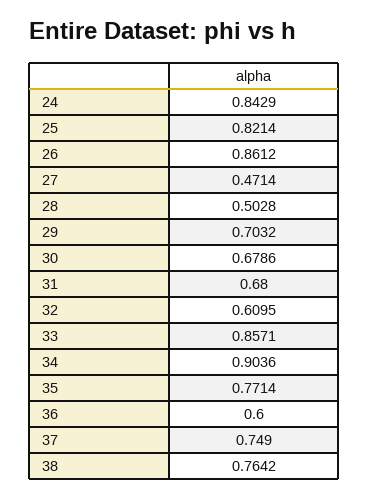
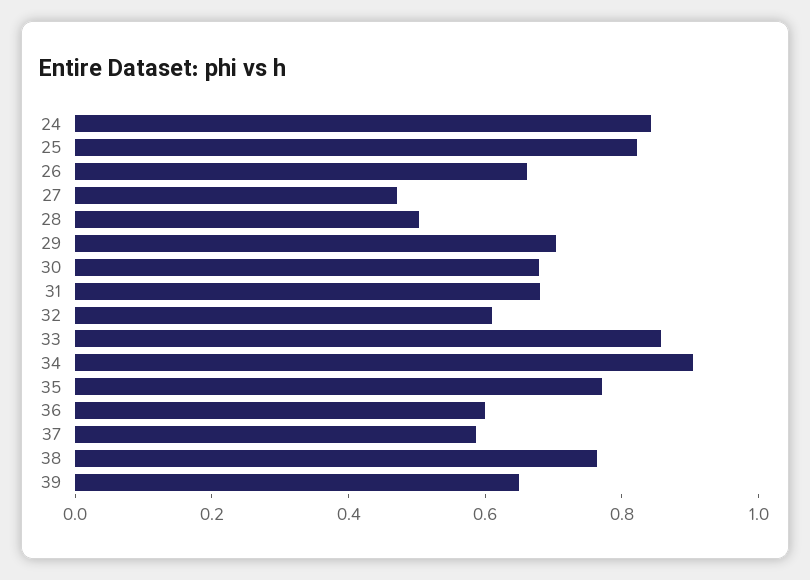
  {
    "24": 0.8429,
    "25": 0.8214,
-   "26": 0.8612,
+   "26": 0.65,
    "27": 0.4714,
    "28": 0.5028,
    "29": 0.7032,
    "30": 0.6786,
    "31": 0.68,
    "32": 0.6095,
    "33": 0.8571,
    "34": 0.9036,
    "35": 0.7714,
    "36": 0.6,
-   "37": 0.749,
+   "37": 0.6,
-   "38": 0.7642
+   "38": 0.7642,
+   "39": 0.65
  }

